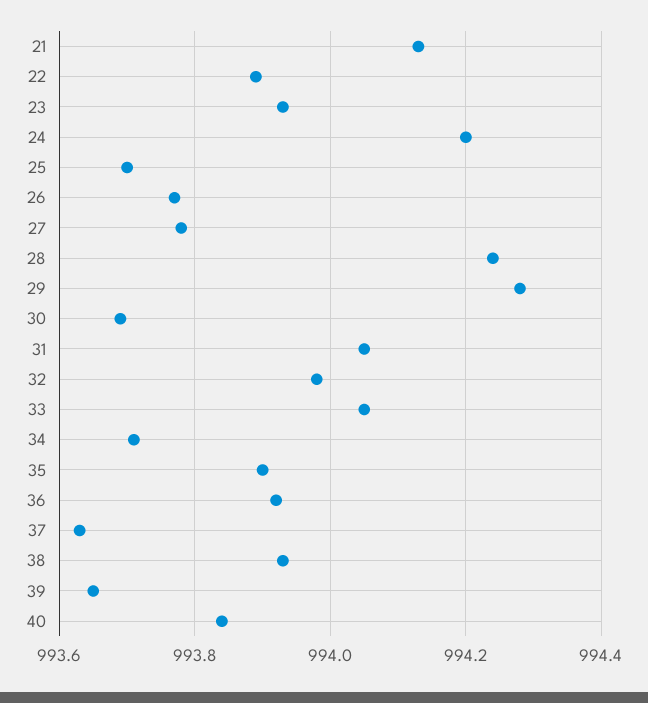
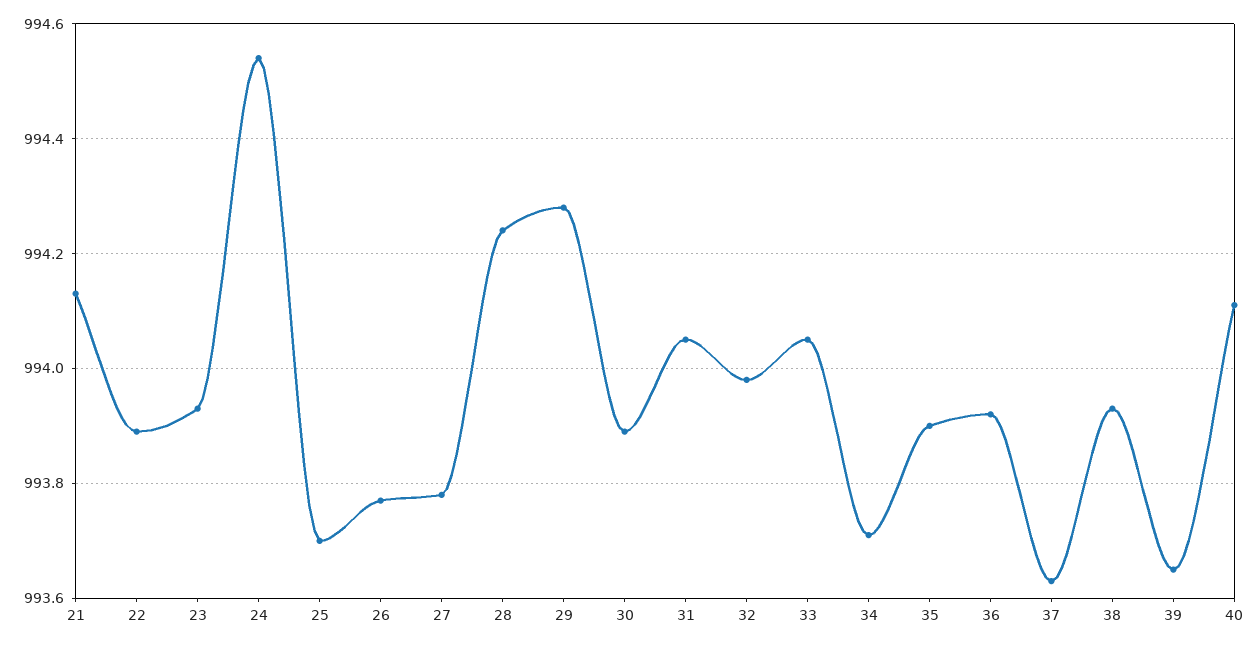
  {
    "21": 994.15,
    "22": 993.9,
    "23": 993.95,
-   "24": 994.2,
+   "24": 994.55,
    "25": 993.7,
    "26": 993.75,
    "27": 993.8,
    "28": 994.25,
    "29": 994.3,
-   "30": 993.7,
+   "30": 993.9,
    "31": 994.05,
    "32": 994,
    "33": 994.05,
    "34": 993.7,
    "35": 993.9,
    "36": 993.9,
    "37": 993.65,
    "38": 993.95,
    "39": 993.65,
-   "40": 993.85
+   "40": 994.1
  }

